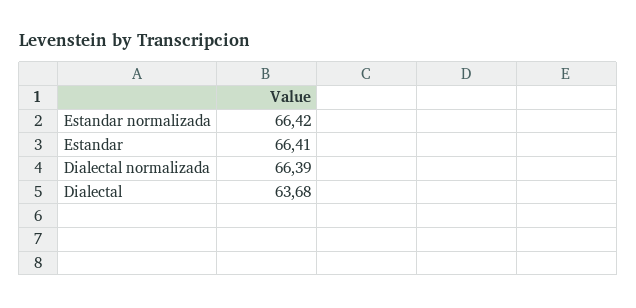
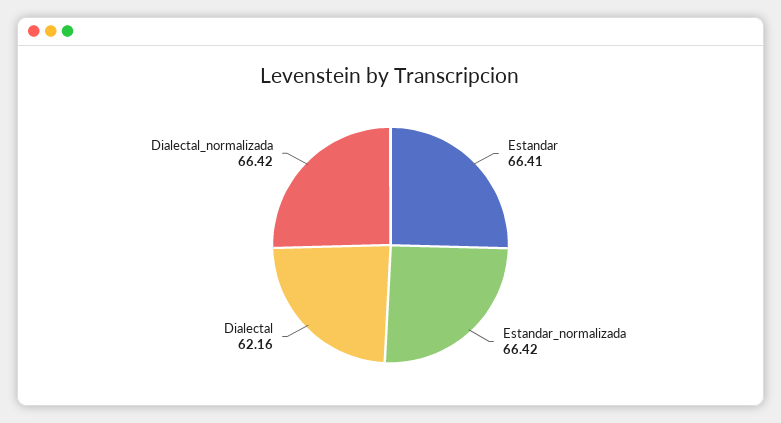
  {
    "Estandar normalizada": 66.42,
    "Estandar": 66.41,
-   "Dialectal normalizada": 66.39,
+   "Dialectal normalizada": 66.42,
-   "Dialectal": 63.68
+   "Dialectal": 62.16
  }

